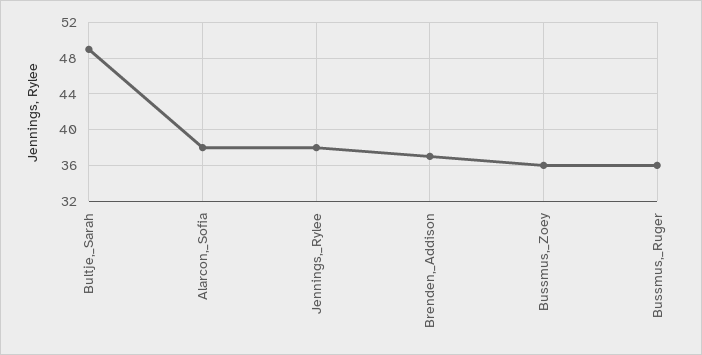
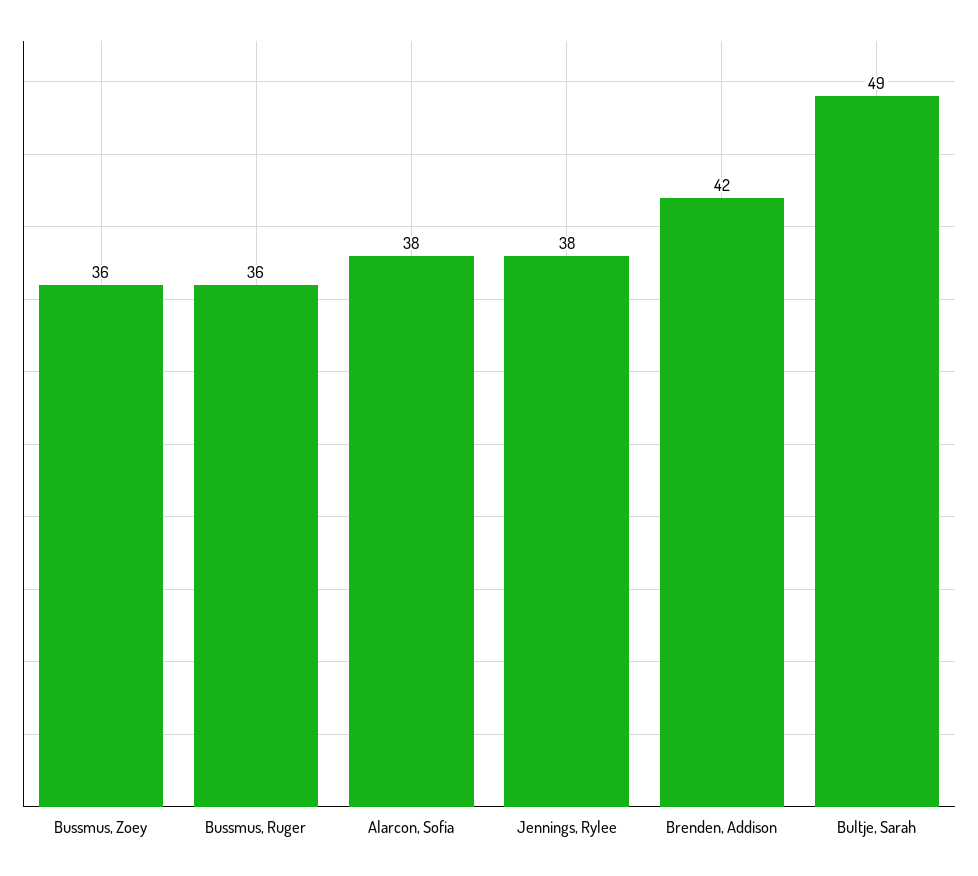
  {
    "Bultje,_Sarah": 49,
    "Alarcon,_Sofia": 38,
    "Jennings,_Rylee": 38,
-   "Brenden,_Addison": 37,
+   "Brenden,_Addison": 42,
    "Bussmus,_Zoey": 36,
    "Bussmus,_Ruger": 36
  }

